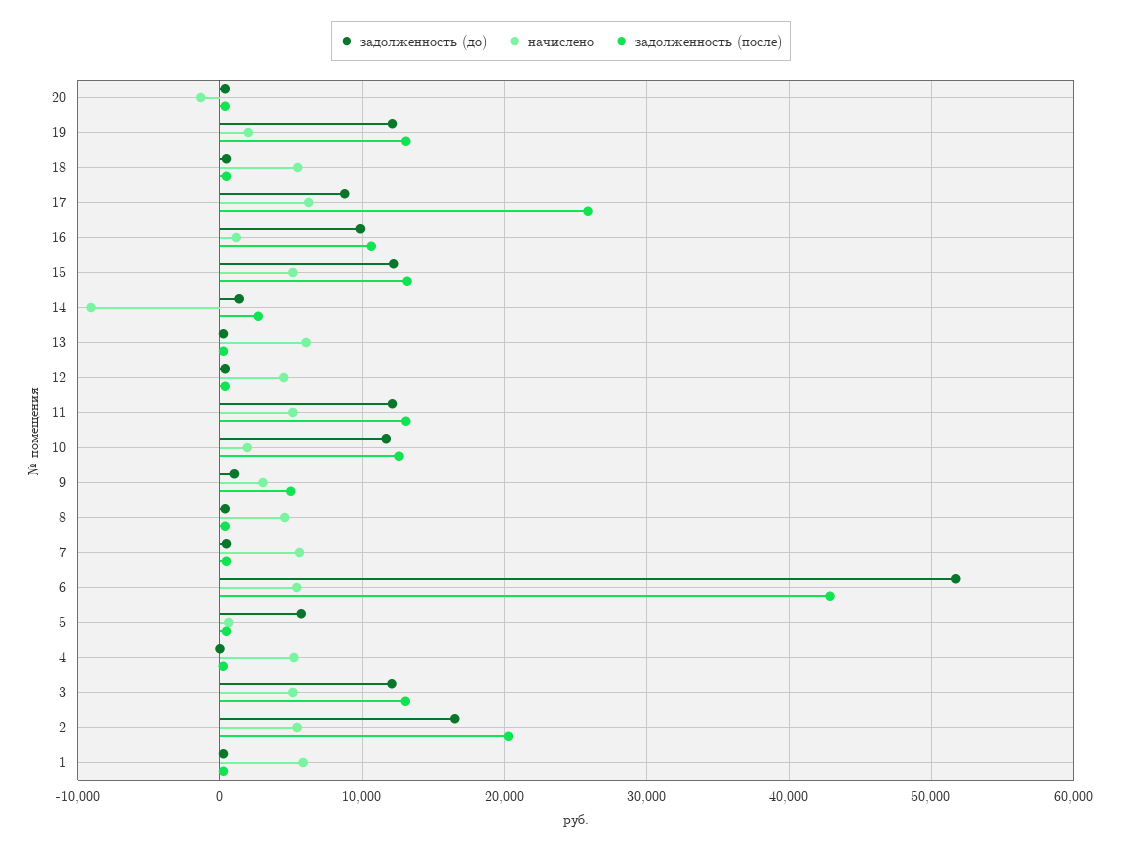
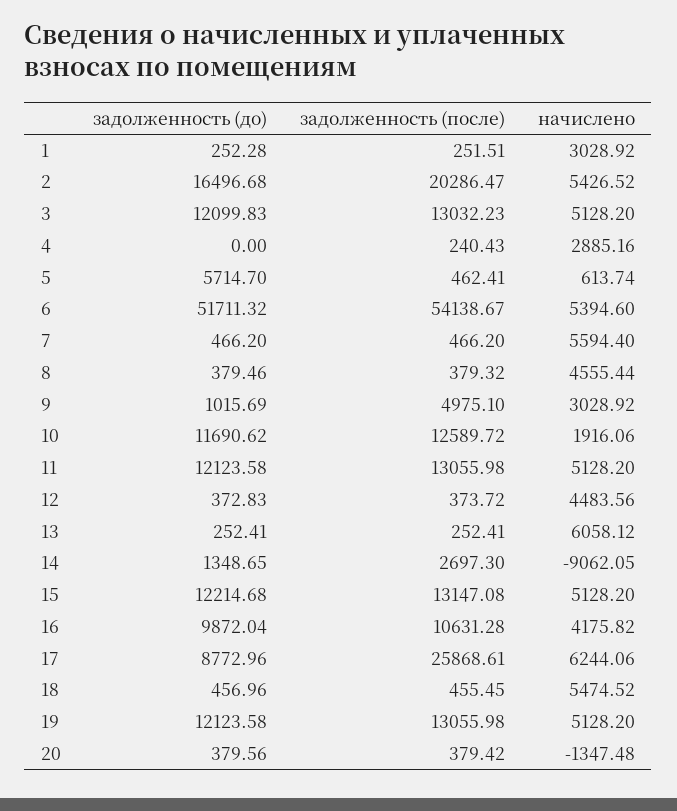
  {
    "задолженность (до)": {
      "20": 379.56,
      "19": 12123.58,
      "18": 456.96,
      "17": 8772.96,
      "16": 9872.04,
      "15": 12214.68,
      "14": 1348.65,
      "13": 252.41,
      "12": 372.83,
      "11": 12123.58,
      "10": 11690.62,
      "9": 1015.69,
      "8": 379.46,
      "7": 466.2,
      "6": 51711.32,
      "5": 5714.7,
      "4": 0,
      "3": 12099.83,
      "2": 16496.68,
      "1": 252.28
    },
    "начислено": {
      "20": -1347.48,
-     "19": 2000,
+     "19": 5128.2,
      "18": 5474.52,
      "17": 6244.06,
-     "16": 1000,
+     "16": 4175.82,
      "15": 5128.2,
      "14": -9062.05,
      "13": 6058.12,
      "12": 4483.56,
      "11": 5128.2,
      "10": 1916.06,
      "9": 3028.92,
      "8": 4555.44,
      "7": 5594.4,
      "6": 5394.6,
      "5": 613.74,
-     "4": 5000,
+     "4": 2885.16,
      "3": 5128.2,
      "2": 5426.52,
-     "1": 6000
+     "1": 3028.92
    },
    "задолженность (после)": {
      "20": 379.42,
      "19": 13055.98,
      "18": 455.45,
      "17": 25868.61,
      "16": 10631.28,
      "15": 13147.08,
      "14": 2697.3,
      "13": 252.41,
      "12": 373.72,
      "11": 13055.98,
      "10": 12589.72,
      "9": 4975.1,
      "8": 379.32,
      "7": 466.2,
-     "6": 43000,
+     "6": 54138.67,
      "5": 462.41,
      "4": 240.43,
      "3": 13032.23,
      "2": 20286.47,
      "1": 251.51
    }
  }

